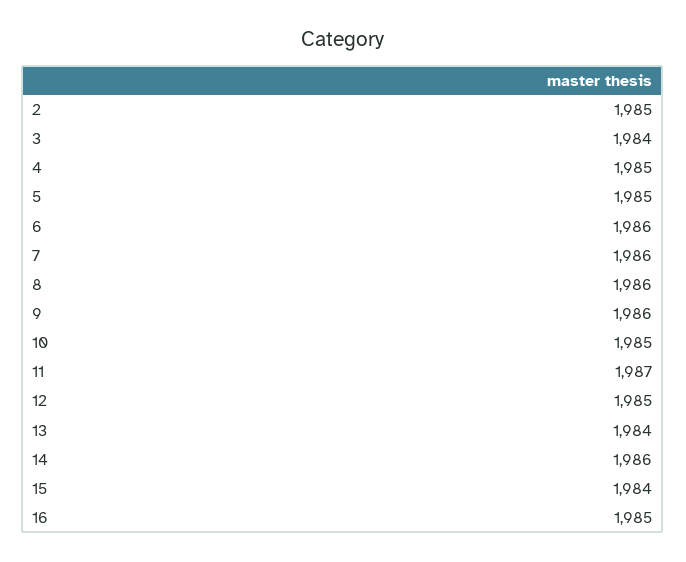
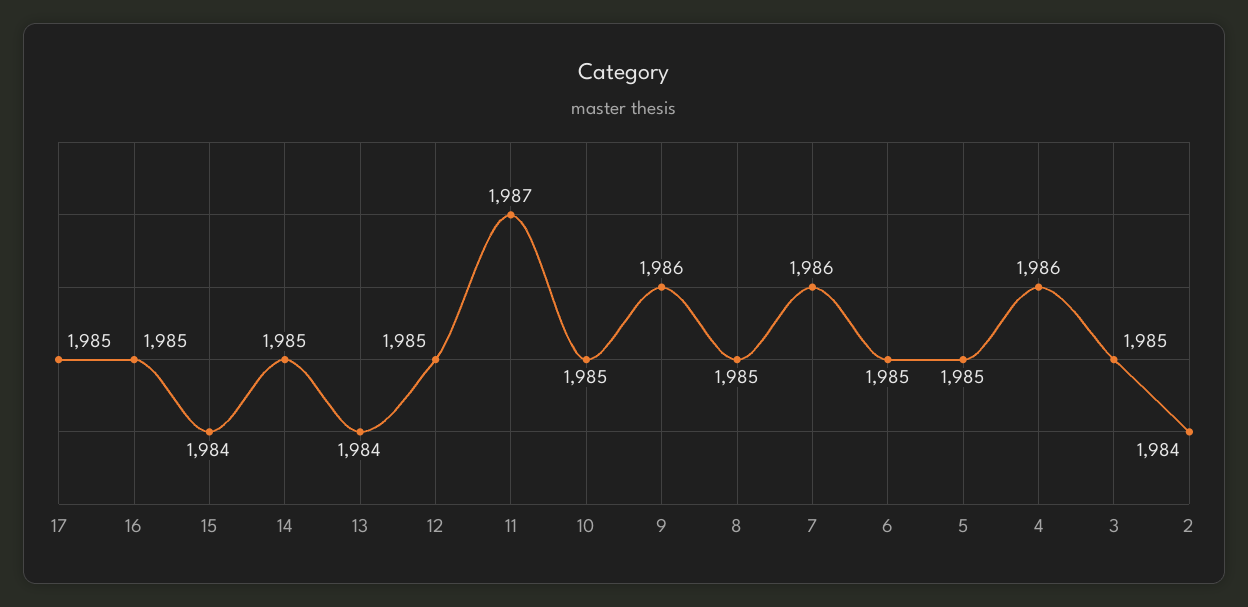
  {
-   "2": 1985,
+   "2": 1984,
-   "3": 1984,
+   "3": 1985,
-   "4": 1985,
+   "4": 1986,
    "5": 1985,
-   "6": 1986,
+   "6": 1985,
    "7": 1986,
-   "8": 1986,
+   "8": 1985,
    "9": 1986,
    "10": 1985,
    "11": 1987,
    "12": 1985,
    "13": 1984,
-   "14": 1986,
+   "14": 1985,
    "15": 1984,
-   "16": 1985
+   "16": 1985,
+   "17": 1985
  }

